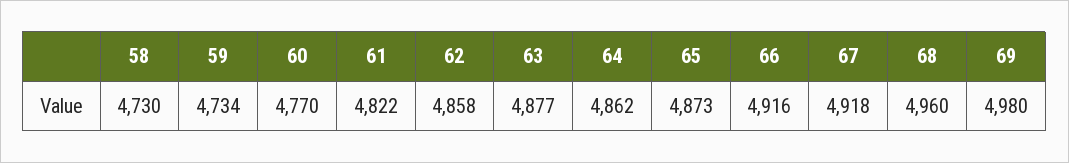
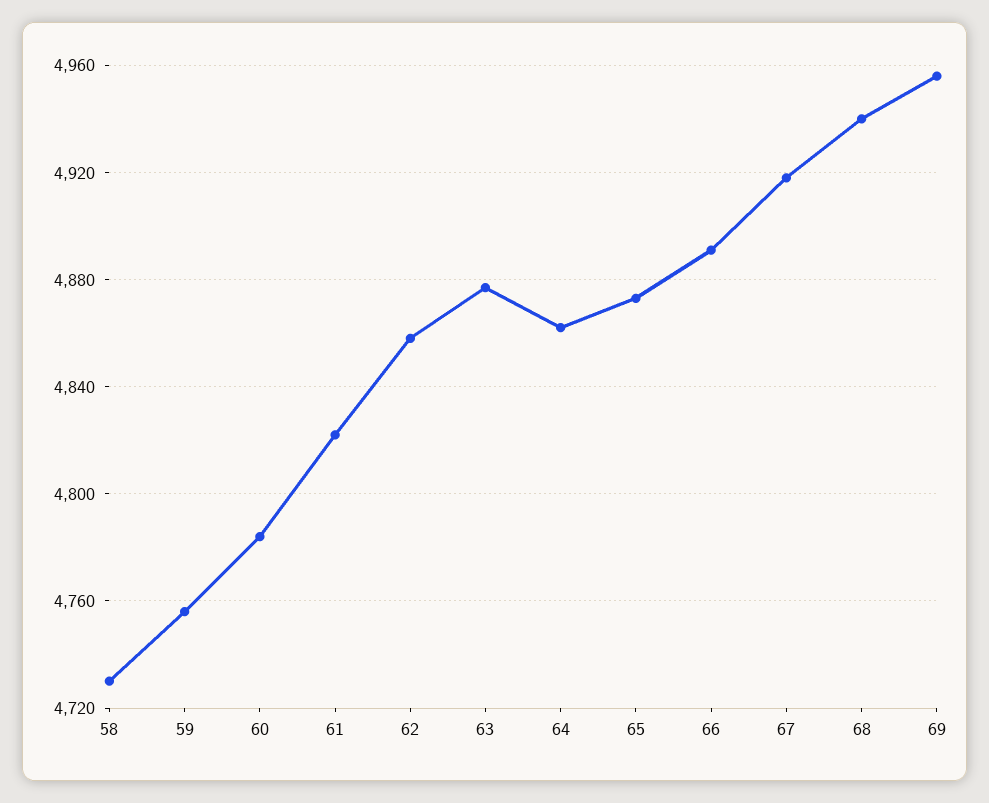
  {
    "58": 4730,
-   "59": 4734,
+   "59": 4755,
-   "60": 4770,
+   "60": 4785,
    "61": 4822,
    "62": 4858,
    "63": 4877,
    "64": 4862,
    "65": 4873,
-   "66": 4916,
+   "66": 4890,
    "67": 4918,
-   "68": 4960,
+   "68": 4940,
-   "69": 4980
+   "69": 4955
  }

